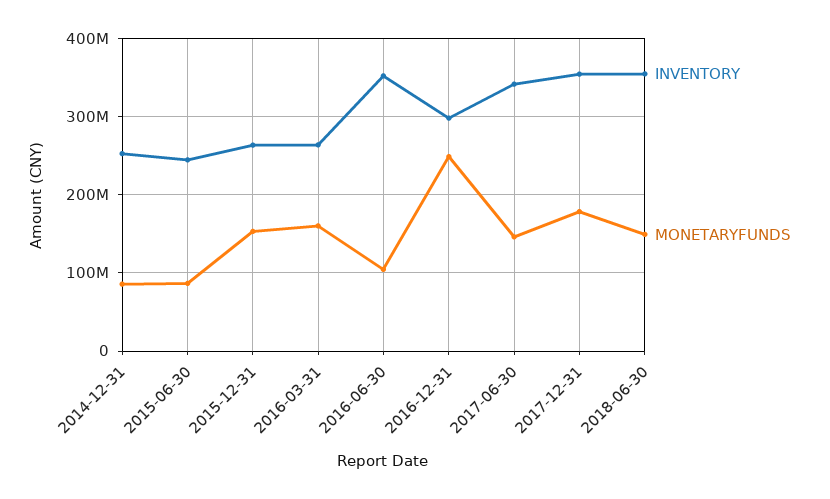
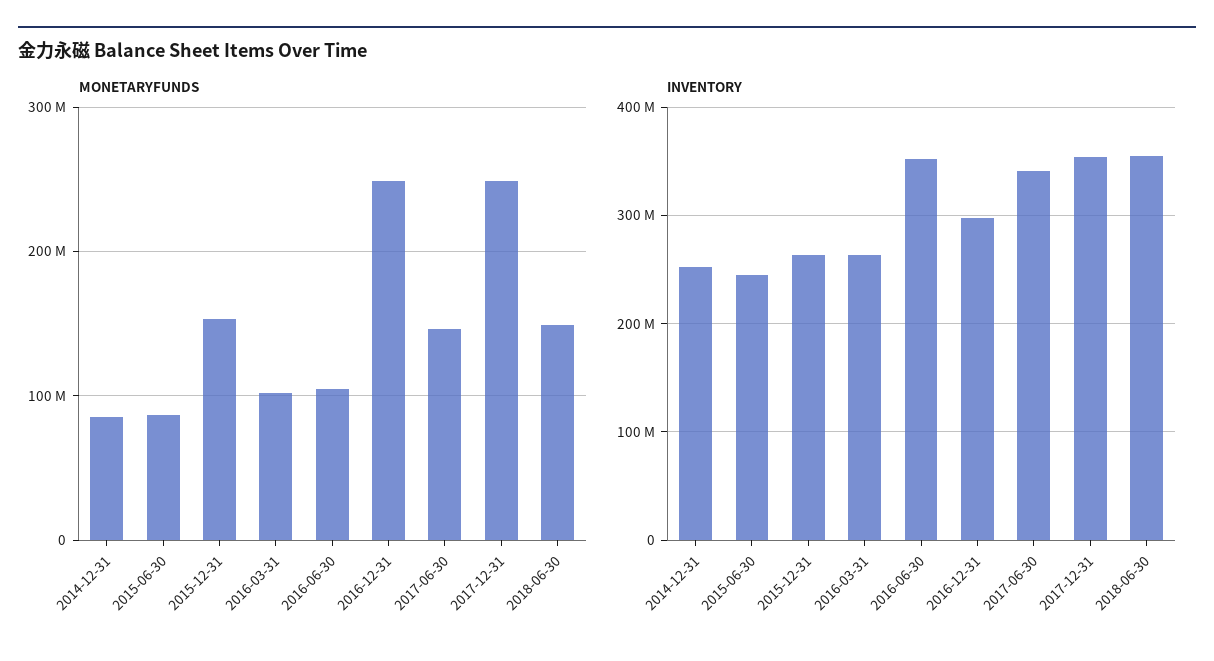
  {
    "INVENTORY": {
      "2014-12-31": 250000000,
      "2015-06-30": 240000000,
      "2015-12-31": 260000000,
      "2016-03-31": 260000000,
      "2016-06-30": 350000000,
      "2016-12-31": 300000000,
      "2017-06-30": 340000000,
      "2017-12-31": 350000000,
      "2018-06-30": 350000000
    },
    "MONETARYFUNDS": {
      "2014-12-31": 90000000,
      "2015-06-30": 90000000,
      "2015-12-31": 150000000,
-     "2016-03-31": 160000000,
+     "2016-03-31": 100000000,
      "2016-06-30": 100000000,
      "2016-12-31": 250000000,
      "2017-06-30": 150000000,
-     "2017-12-31": 180000000,
+     "2017-12-31": 250000000,
      "2018-06-30": 150000000
    }
  }

